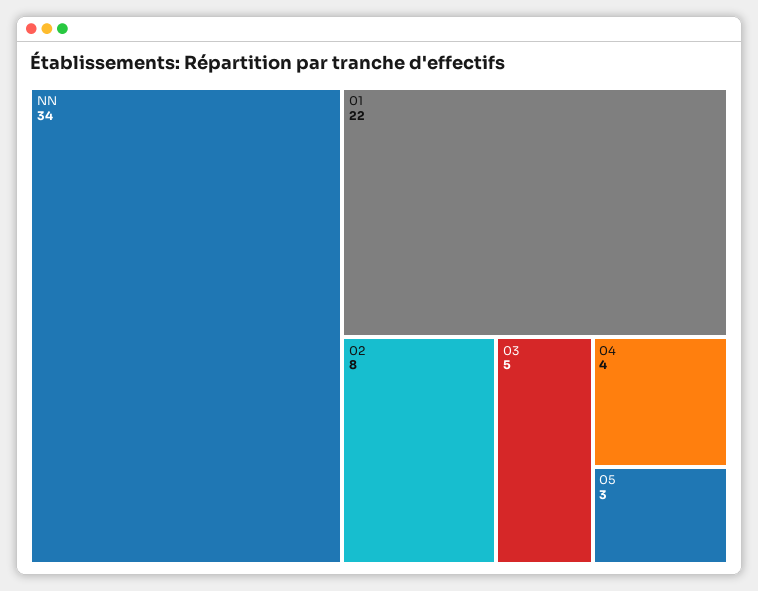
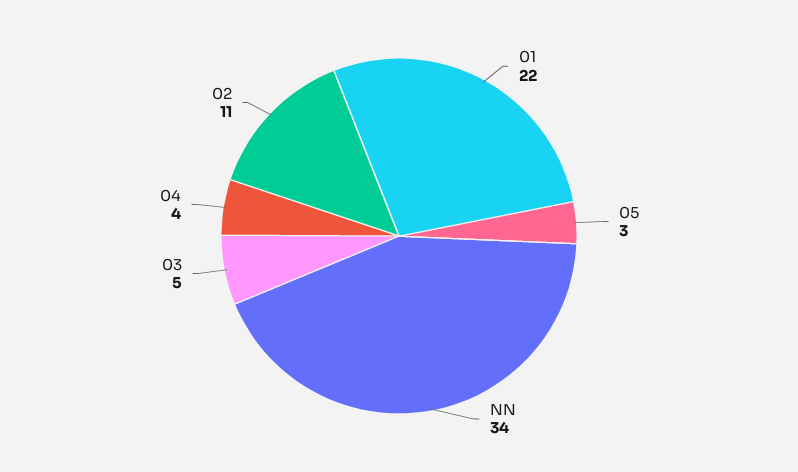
  {
    "NN": 34,
    "01": 22,
-   "02": 8,
+   "02": 11,
    "03": 5,
    "04": 4,
    "05": 3
  }

